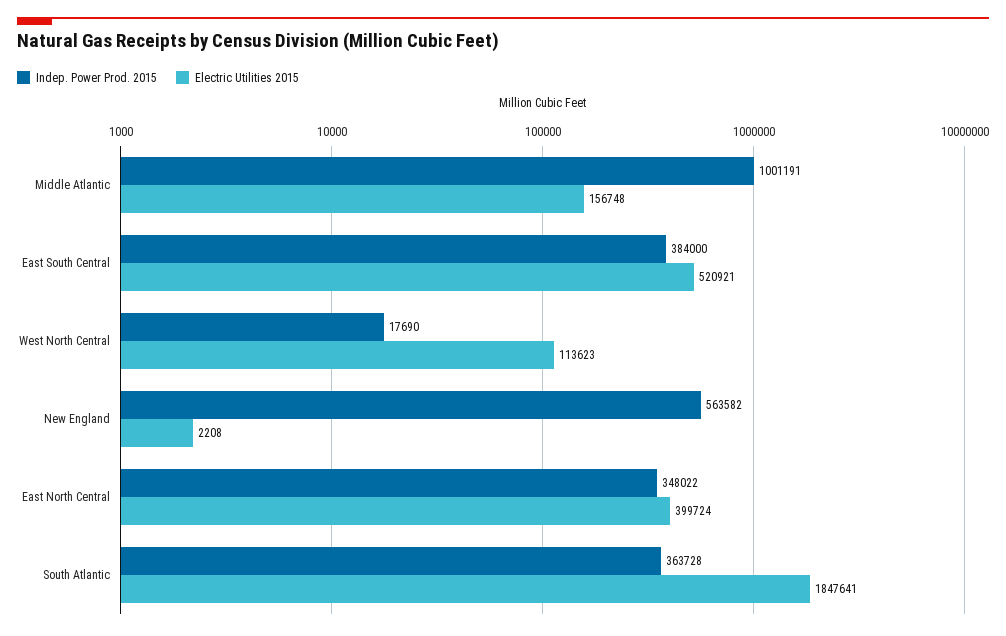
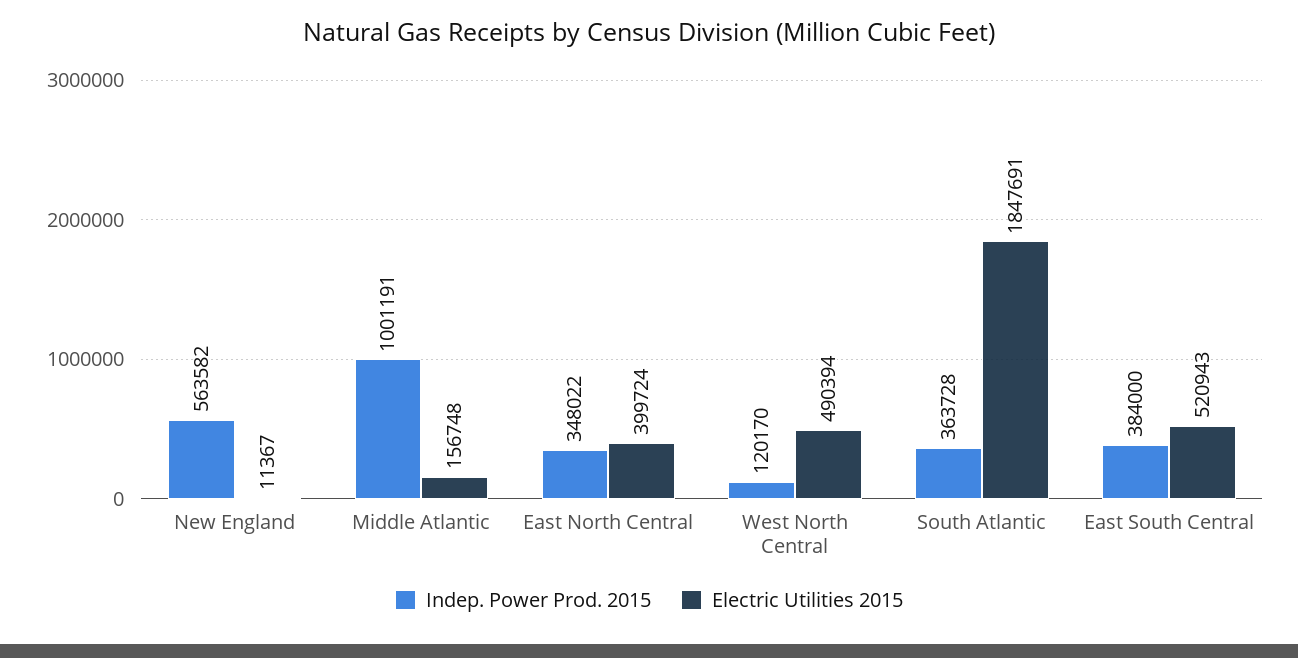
  {
    "Indep. Power Prod. 2015": {
      "Middle Atlantic": 1001191,
      "East South Central": 384000,
-     "West North Central": 17690,
+     "West North Central": 120170,
      "New England": 563582,
      "East North Central": 348022,
      "South Atlantic": 363728
    },
    "Electric Utilities 2015": {
      "Middle Atlantic": 156748,
-     "East South Central": 520921,
+     "East South Central": 520943,
-     "West North Central": 113623,
+     "West North Central": 490394,
-     "New England": 2208,
+     "New England": 11367,
      "East North Central": 399724,
-     "South Atlantic": 1847641
+     "South Atlantic": 1847691
    }
  }

